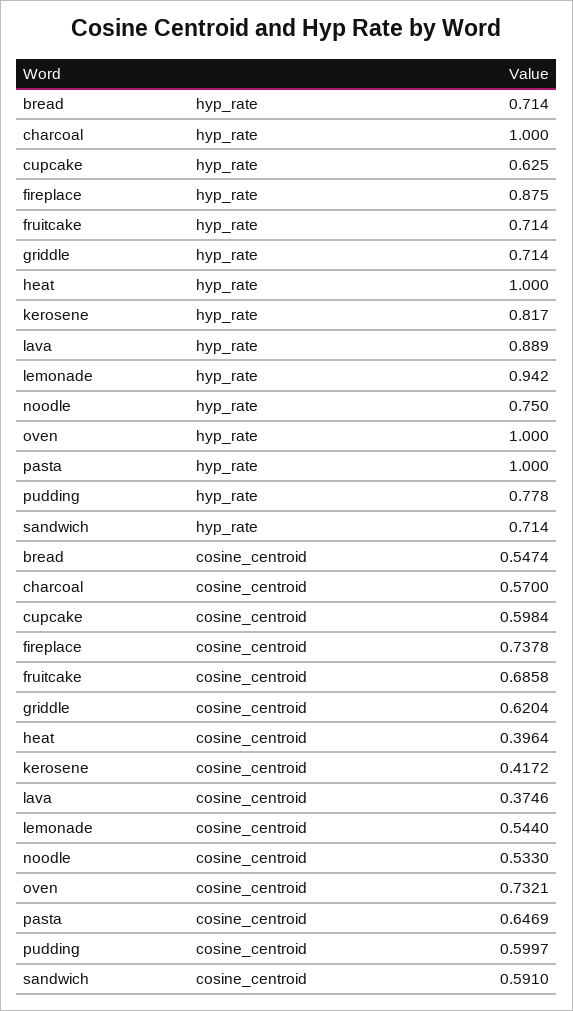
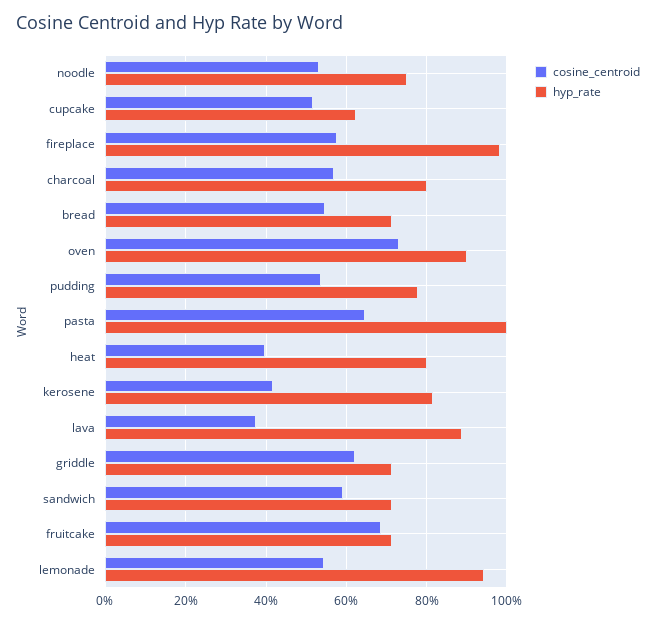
  {
    "hyp_rate": {
      "bread": 0.714,
-     "charcoal": 1,
+     "charcoal": 0.8,
      "cupcake": 0.625,
-     "fireplace": 0.875,
+     "fireplace": 0.98,
      "fruitcake": 0.714,
      "griddle": 0.714,
-     "heat": 1,
+     "heat": 0.8,
      "kerosene": 0.817,
      "lava": 0.889,
      "lemonade": 0.942,
      "noodle": 0.75,
-     "oven": 1,
+     "oven": 0.9,
      "pasta": 1,
      "pudding": 0.778,
      "sandwich": 0.714
    },
    "cosine_centroid": {
      "bread": 0.5474,
      "charcoal": 0.57,
-     "cupcake": 0.5984,
+     "cupcake": 0.52,
-     "fireplace": 0.7378,
+     "fireplace": 0.58,
      "fruitcake": 0.6858,
      "griddle": 0.6204,
      "heat": 0.3964,
      "kerosene": 0.4172,
      "lava": 0.3746,
      "lemonade": 0.544,
      "noodle": 0.533,
      "oven": 0.7321,
      "pasta": 0.6469,
-     "pudding": 0.5997,
+     "pudding": 0.54,
      "sandwich": 0.591
    }
  }

